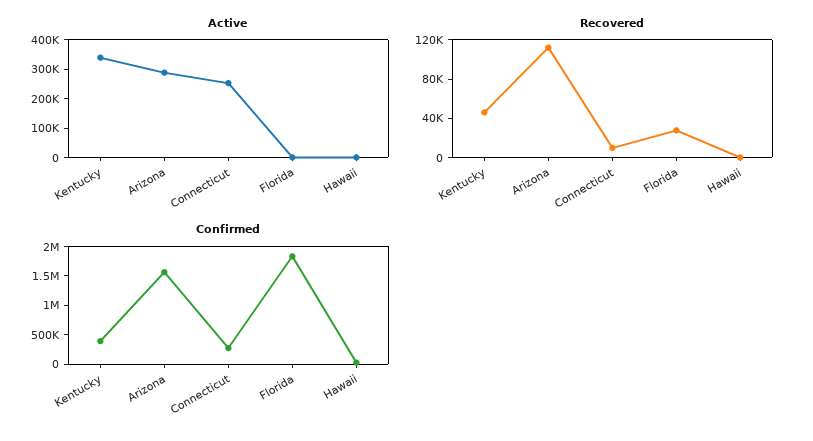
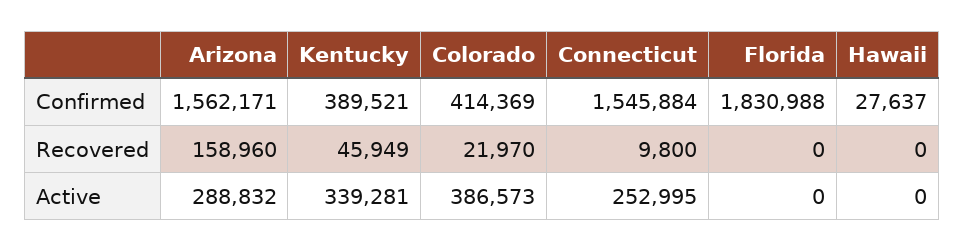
  {
    "Active": {
      "Kentucky": 339281,
      "Arizona": 288832,
      "Connecticut": 252995,
      "Florida": 0,
-     "Hawaii": 0
+     "Hawaii": 0,
+     "Colorado": 386573
    },
    "Recovered": {
      "Kentucky": 45949,
-     "Arizona": 110000,
+     "Arizona": 158960,
      "Connecticut": 9800,
-     "Florida": 30000,
+     "Florida": 0,
-     "Hawaii": 0
+     "Hawaii": 0,
+     "Colorado": 21970
    },
    "Confirmed": {
      "Kentucky": 389521,
      "Arizona": 1562171,
-     "Connecticut": 250000,
+     "Connecticut": 1545884,
      "Florida": 1830988,
-     "Hawaii": 27637
+     "Hawaii": 27637,
+     "Colorado": 414369
    }
  }

